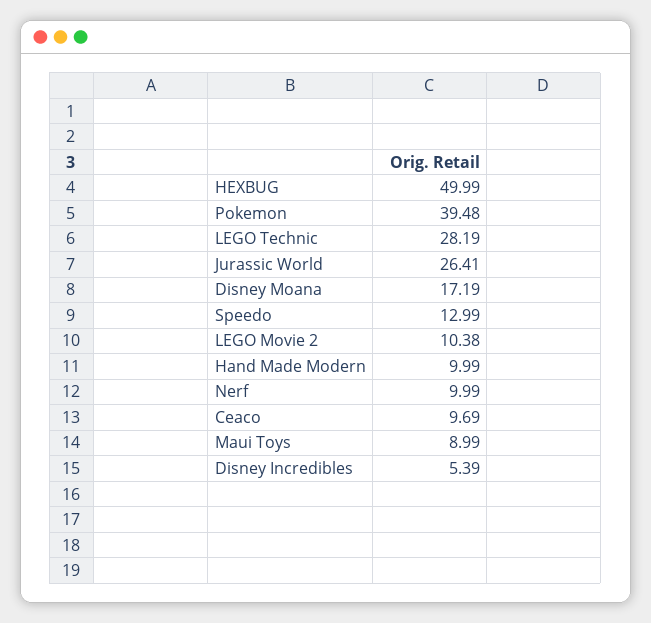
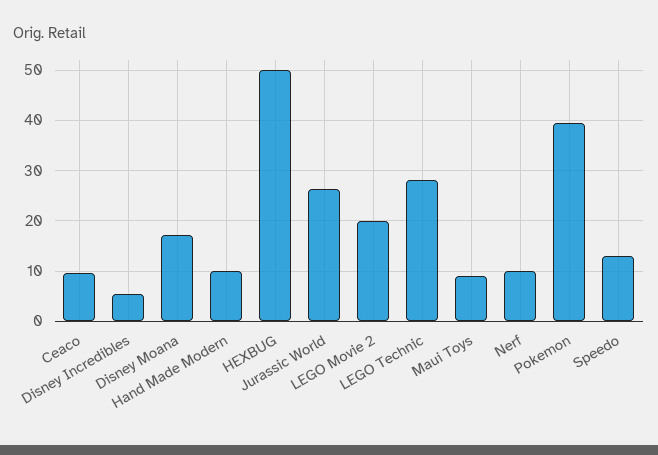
  {
    "HEXBUG": 49.99,
    "Pokemon": 39.48,
    "LEGO Technic": 28.19,
    "Jurassic World": 26.41,
    "Disney Moana": 17.19,
    "Speedo": 12.99,
-   "LEGO Movie 2": 10.38,
+   "LEGO Movie 2": 20,
    "Hand Made Modern": 9.99,
    "Nerf": 9.99,
    "Ceaco": 9.69,
    "Maui Toys": 8.99,
    "Disney Incredibles": 5.39
  }

